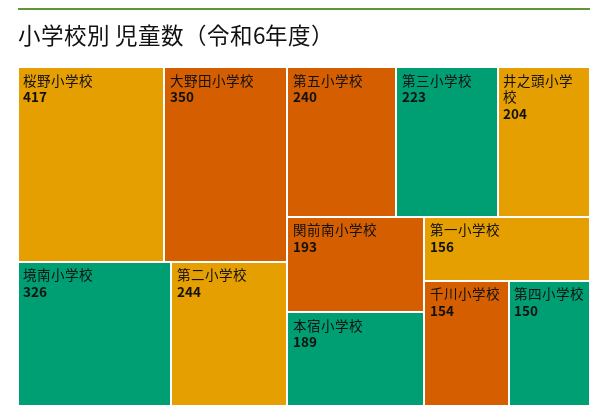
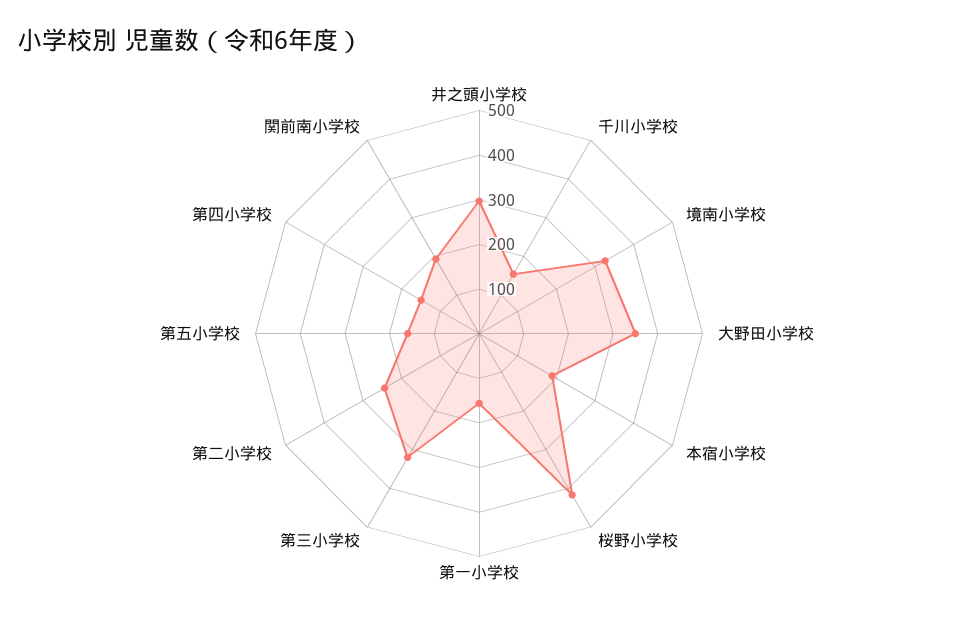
  {
    "桜野小学校": 417,
    "大野田小学校": 350,
    "境南小学校": 326,
    "第二小学校": 244,
-   "第五小学校": 240,
+   "第五小学校": 160,
-   "第三小学校": 223,
+   "第三小学校": 320,
-   "井之頭小学校": 204,
+   "井之頭小学校": 300,
    "関前南小学校": 193,
    "本宿小学校": 189,
    "第一小学校": 156,
    "千川小学校": 154,
    "第四小学校": 150
  }

